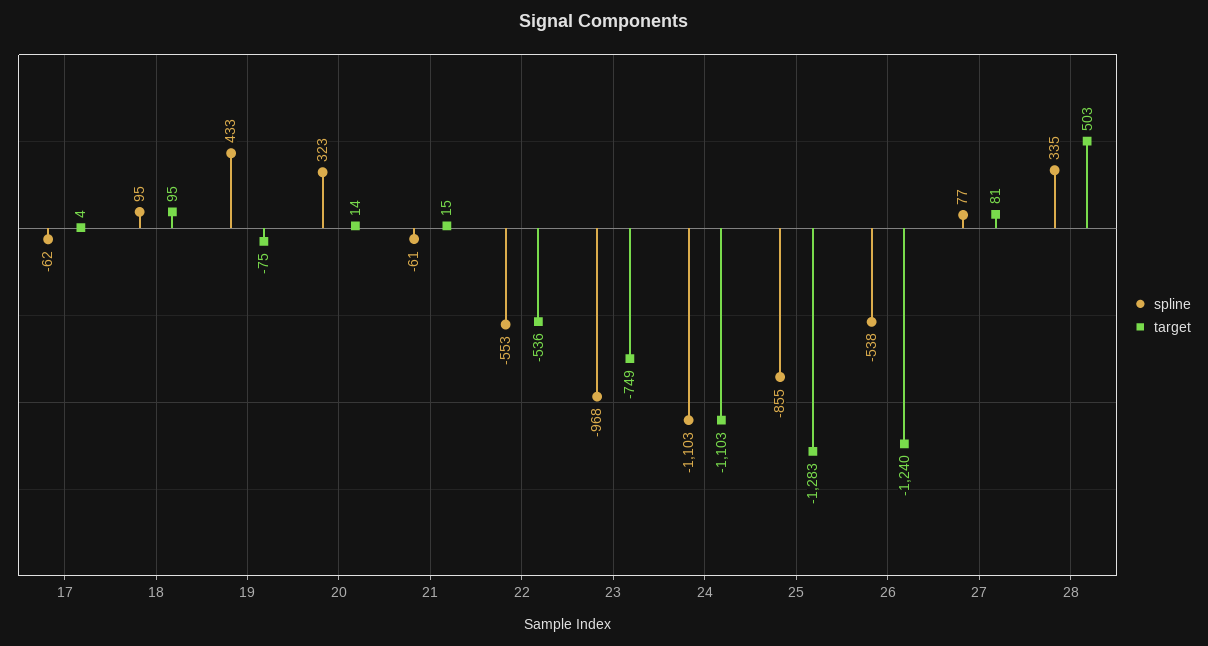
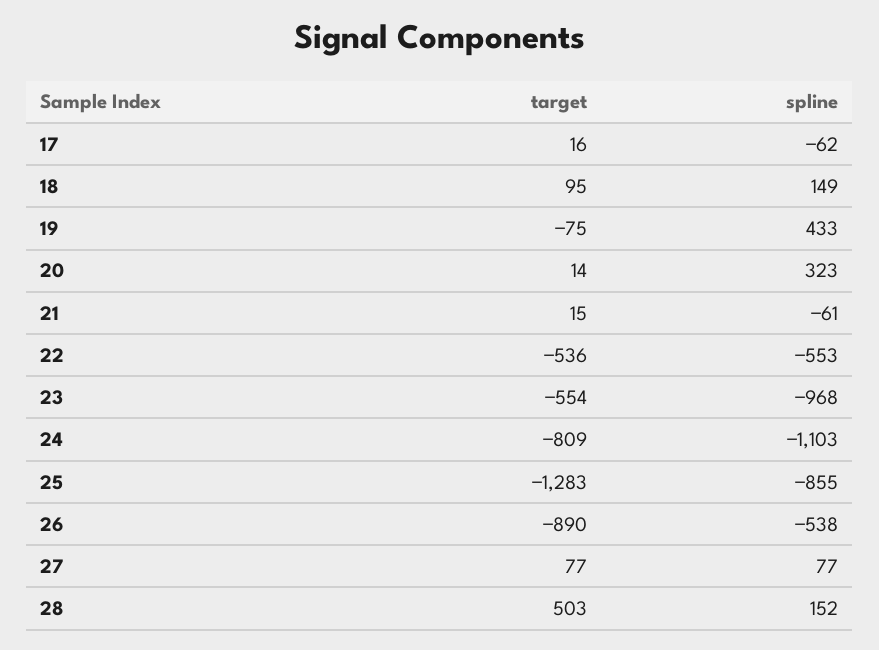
  {
    "spline": {
      "17": -62,
-     "18": 95,
+     "18": 149,
      "19": 433,
      "20": 323,
      "21": -61,
      "22": -553,
      "23": -968,
      "24": -1103,
      "25": -855,
      "26": -538,
      "27": 77,
-     "28": 335
+     "28": 152
    },
    "target": {
-     "17": 4,
+     "17": 16,
      "18": 95,
      "19": -75,
      "20": 14,
      "21": 15,
      "22": -536,
-     "23": -749,
+     "23": -554,
-     "24": -1103,
+     "24": -809,
      "25": -1283,
-     "26": -1240,
+     "26": -890,
-     "27": 81,
+     "27": 77,
      "28": 503
    }
  }

